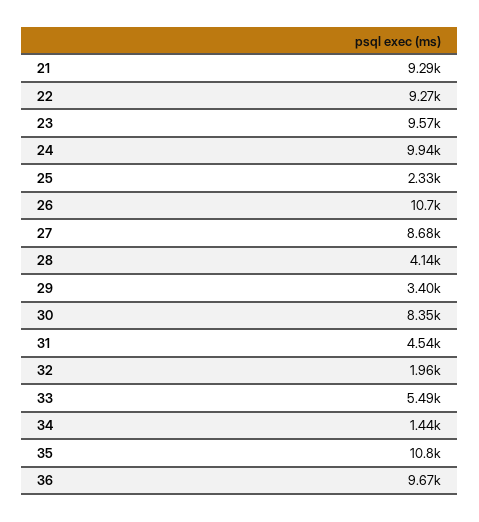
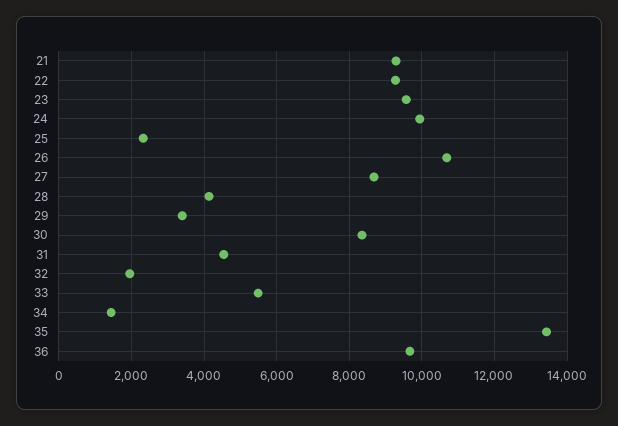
  {
    "21": 9290,
    "22": 9270,
    "23": 9570,
    "24": 9940,
    "25": 2330,
    "26": 10700,
    "27": 8680,
    "28": 4140,
    "29": 3400,
    "30": 8350,
    "31": 4540,
    "32": 1960,
    "33": 5490,
    "34": 1440,
-   "35": 10800,
+   "35": 13400,
    "36": 9670
  }

